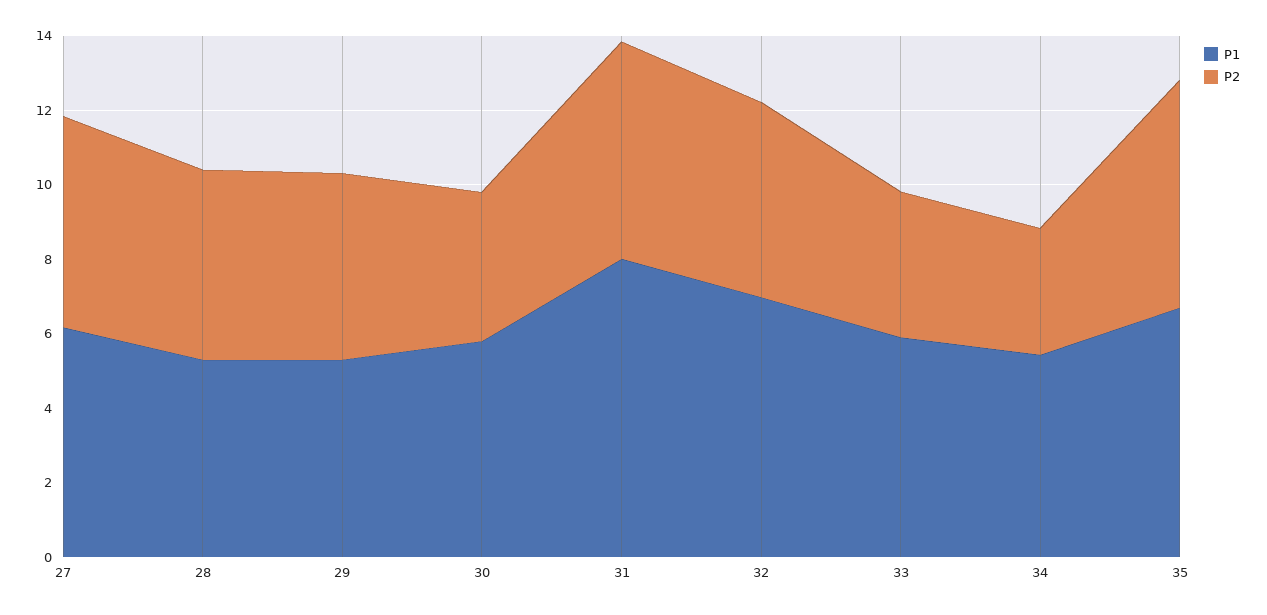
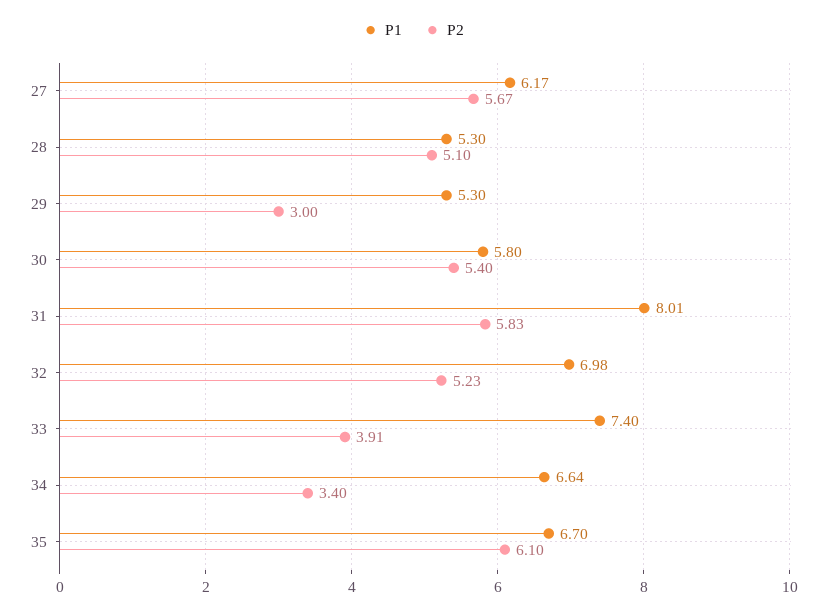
  {
    "P1": {
      "27": 6.17,
      "28": 5.3,
      "29": 5.3,
      "30": 5.8,
      "31": 8.01,
      "32": 6.98,
-     "33": 6,
+     "33": 7.4,
-     "34": 5.5,
+     "34": 6.64,
      "35": 6.7
    },
    "P2": {
      "27": 5.67,
      "28": 5.1,
-     "29": 5,
+     "29": 3,
-     "30": 4,
+     "30": 5.4,
      "31": 5.83,
      "32": 5.23,
      "33": 3.91,
      "34": 3.4,
      "35": 6.1
    }
  }

